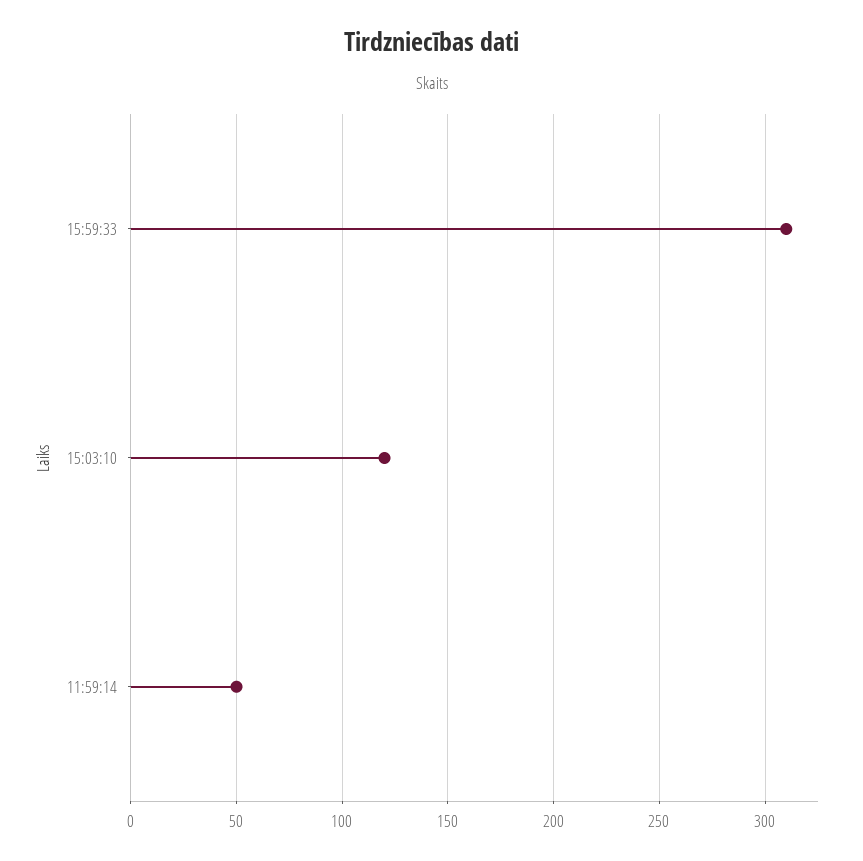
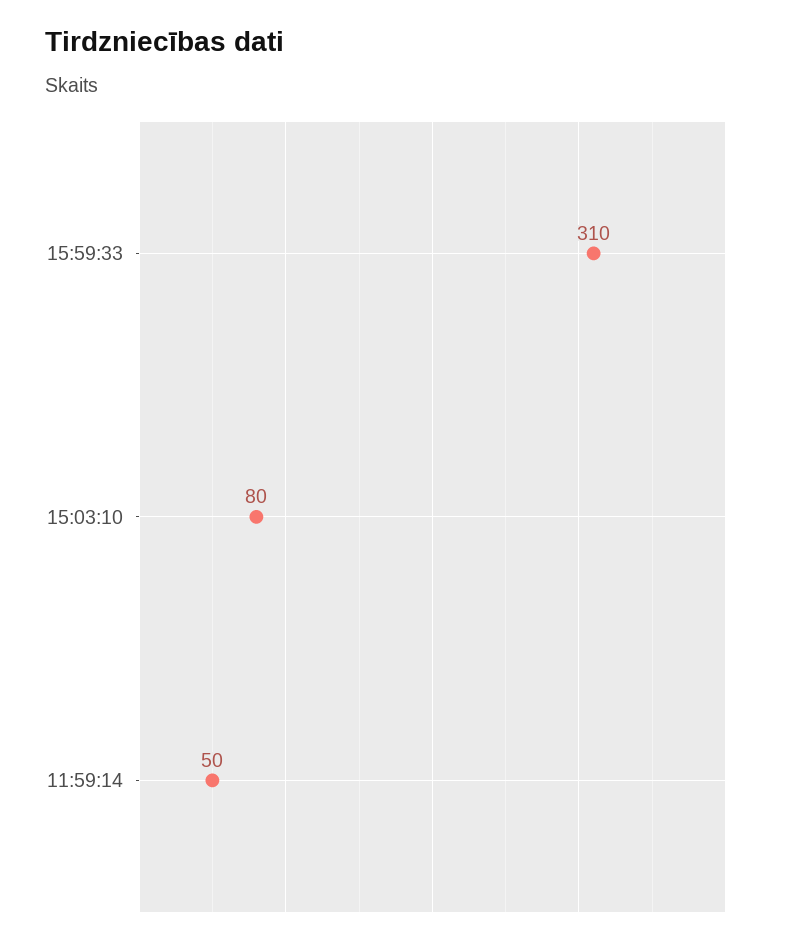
  {
    "15:59:33": 310,
-   "15:03:10": 120,
+   "15:03:10": 80,
    "11:59:14": 50
  }

